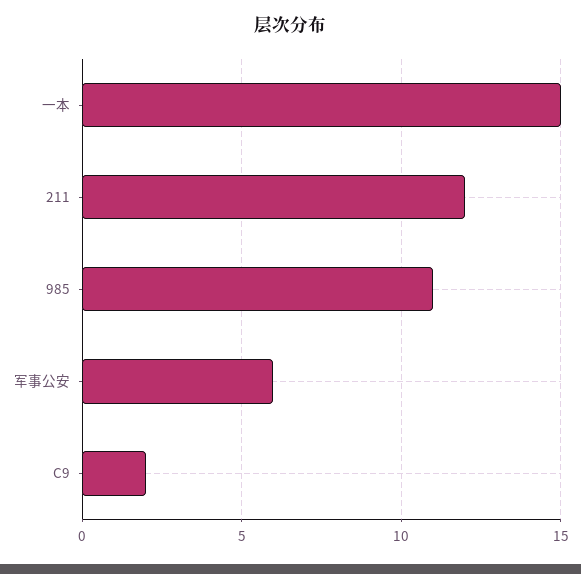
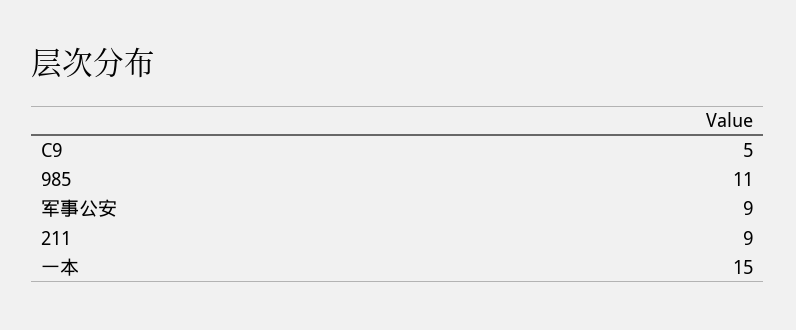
  {
    "一本": 15,
-   "211": 12,
+   "211": 9,
    "985": 11,
-   "军事公安": 6,
+   "军事公安": 9,
-   "C9": 2
+   "C9": 5
  }

